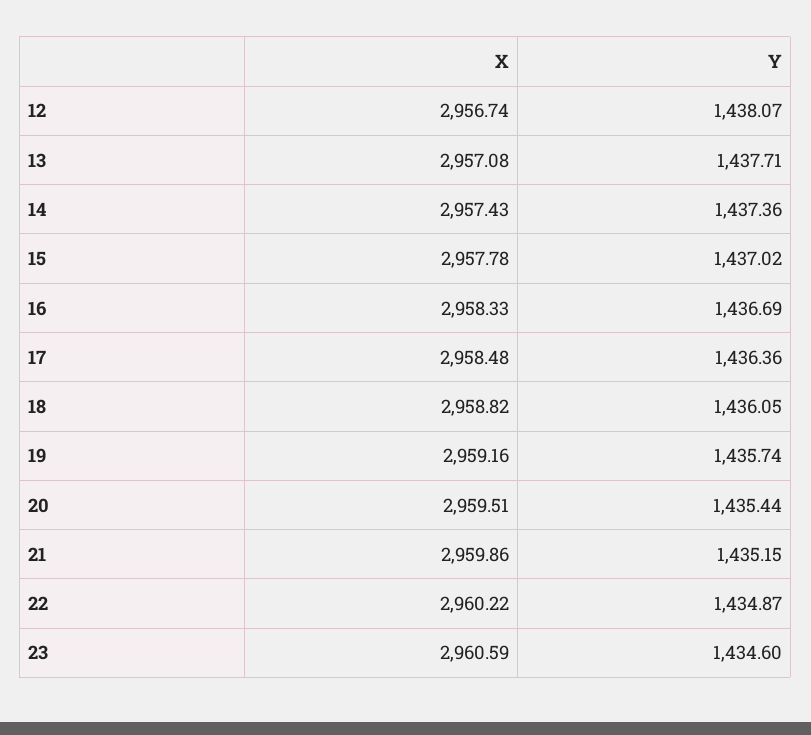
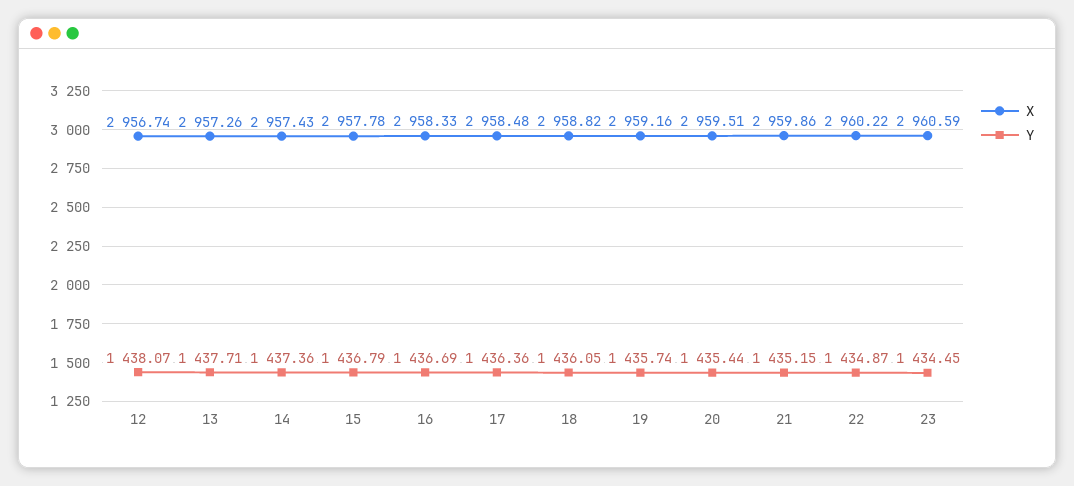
  {
    "X": {
      "12": 2956.74,
-     "13": 2957.08,
+     "13": 2957.26,
      "14": 2957.43,
      "15": 2957.78,
      "16": 2958.33,
      "17": 2958.48,
      "18": 2958.82,
      "19": 2959.16,
      "20": 2959.51,
      "21": 2959.86,
      "22": 2960.22,
      "23": 2960.59
    },
    "Y": {
      "12": 1438.07,
      "13": 1437.71,
      "14": 1437.36,
-     "15": 1437.02,
+     "15": 1436.79,
      "16": 1436.69,
      "17": 1436.36,
      "18": 1436.05,
      "19": 1435.74,
      "20": 1435.44,
      "21": 1435.15,
      "22": 1434.87,
-     "23": 1434.6
+     "23": 1434.45
    }
  }

